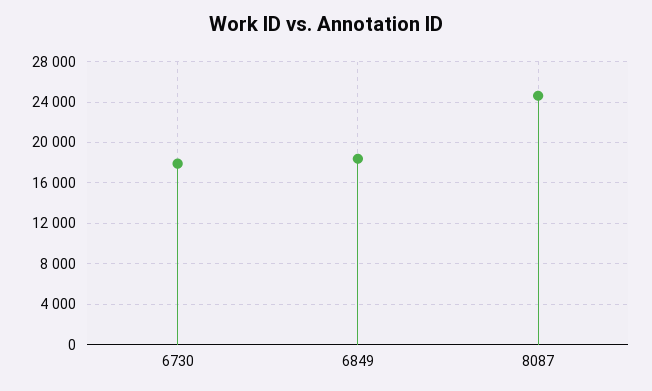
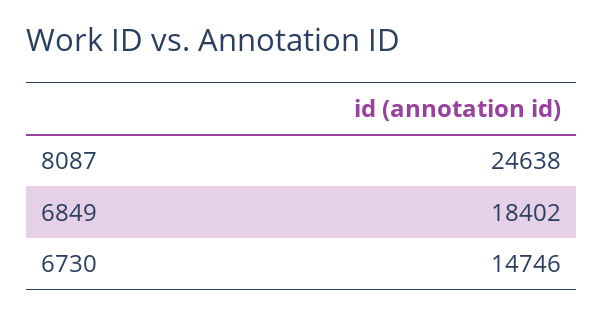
  {
-   "6730": 18000,
+   "6730": 14746,
    "6849": 18402,
    "8087": 24638
  }

